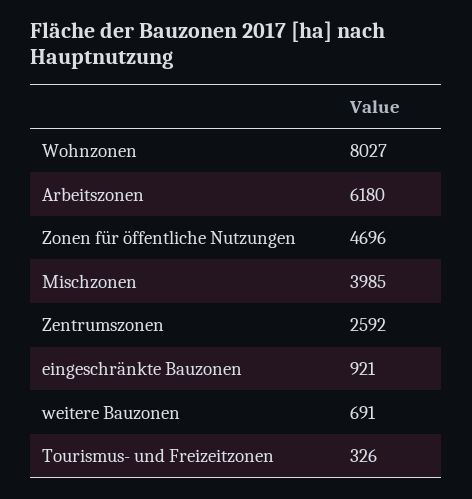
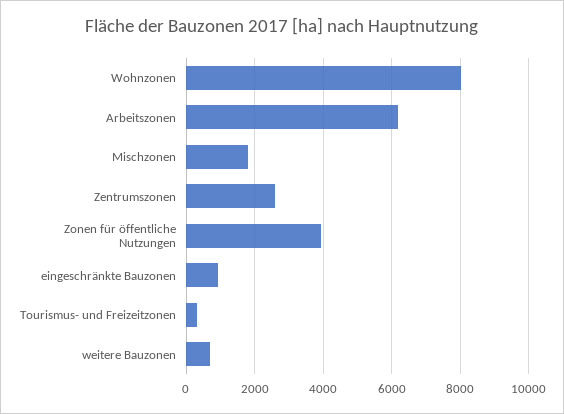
  {
    "Wohnzonen": 8027,
    "Arbeitszonen": 6180,
-   "Zonen für öffentliche Nutzungen": 4696,
+   "Zonen für öffentliche Nutzungen": 4000,
-   "Mischzonen": 3985,
+   "Mischzonen": 1800,
    "Zentrumszonen": 2592,
    "eingeschränkte Bauzonen": 921,
    "weitere Bauzonen": 691,
    "Tourismus- und Freizeitzonen": 326
  }

